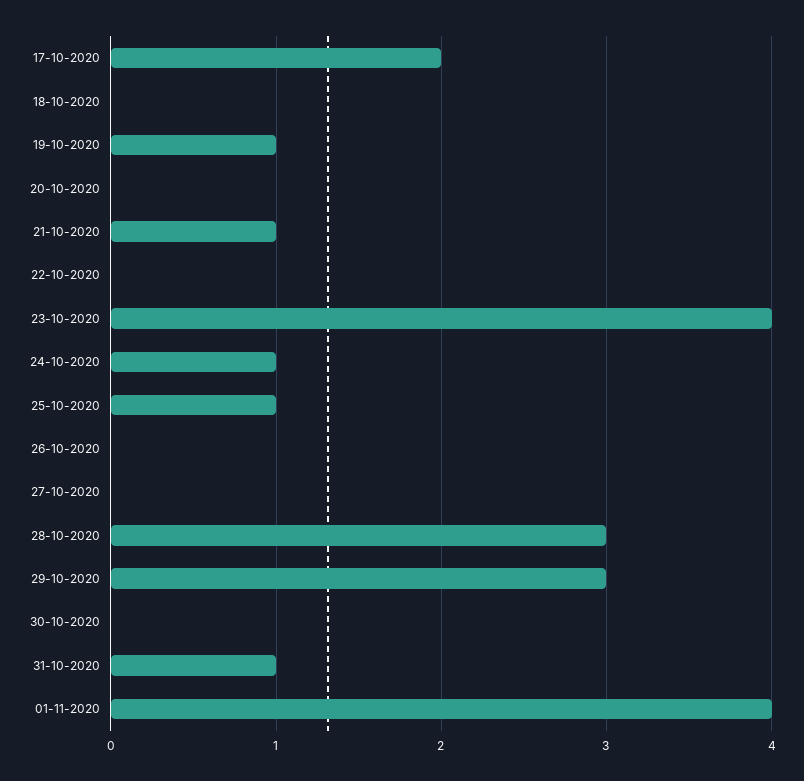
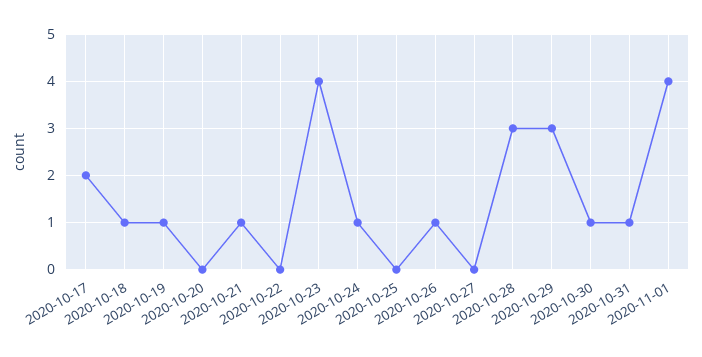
  {
    "17-10-2020": 2,
-   "18-10-2020": 0,
+   "18-10-2020": 1,
    "19-10-2020": 1,
    "20-10-2020": 0,
    "21-10-2020": 1,
    "22-10-2020": 0,
    "23-10-2020": 4,
    "24-10-2020": 1,
-   "25-10-2020": 1,
+   "25-10-2020": 0,
-   "26-10-2020": 0,
+   "26-10-2020": 1,
    "27-10-2020": 0,
    "28-10-2020": 3,
    "29-10-2020": 3,
-   "30-10-2020": 0,
+   "30-10-2020": 1,
    "31-10-2020": 1,
    "01-11-2020": 4
  }

